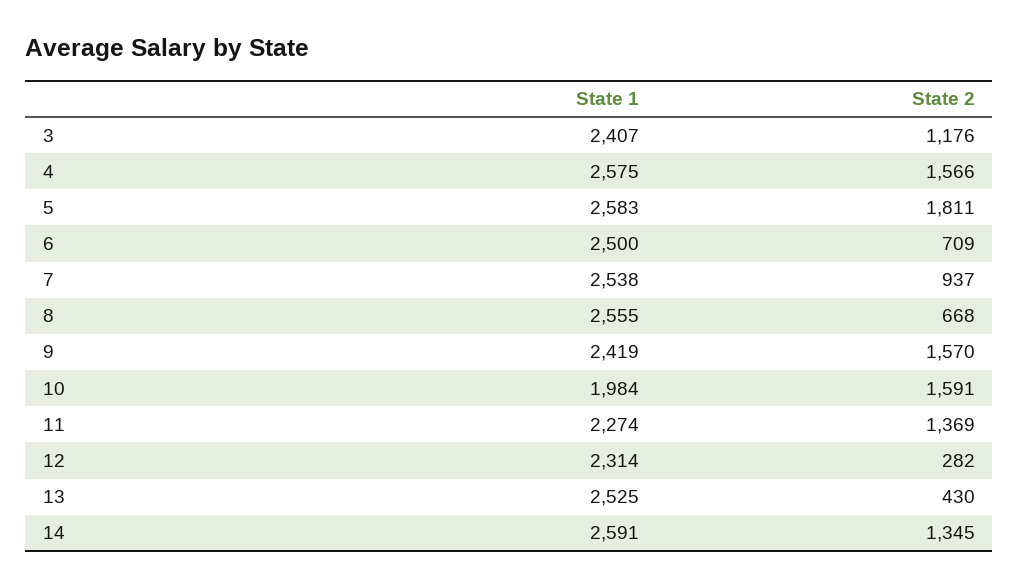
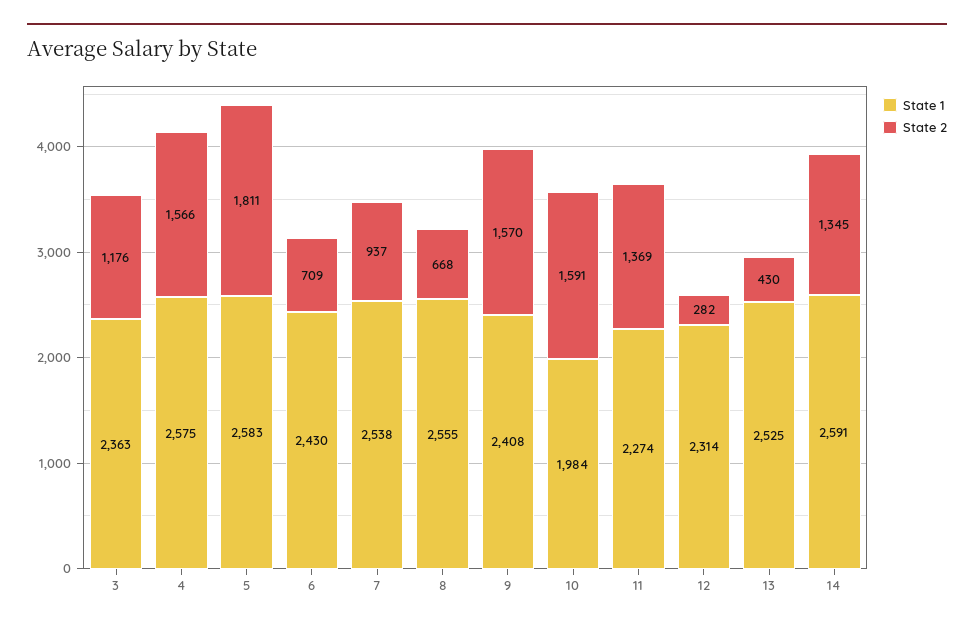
  {
    "State 1": {
-     "3": 2407,
+     "3": 2363,
      "4": 2575,
      "5": 2583,
-     "6": 2500,
+     "6": 2430,
      "7": 2538,
      "8": 2555,
-     "9": 2419,
+     "9": 2408,
      "10": 1984,
      "11": 2274,
      "12": 2314,
      "13": 2525,
      "14": 2591
    },
    "State 2": {
      "3": 1176,
      "4": 1566,
      "5": 1811,
      "6": 709,
      "7": 937,
      "8": 668,
      "9": 1570,
      "10": 1591,
      "11": 1369,
      "12": 282,
      "13": 430,
      "14": 1345
    }
  }

